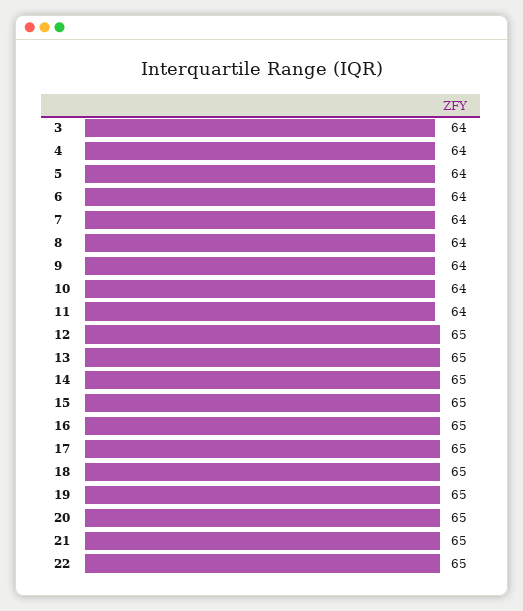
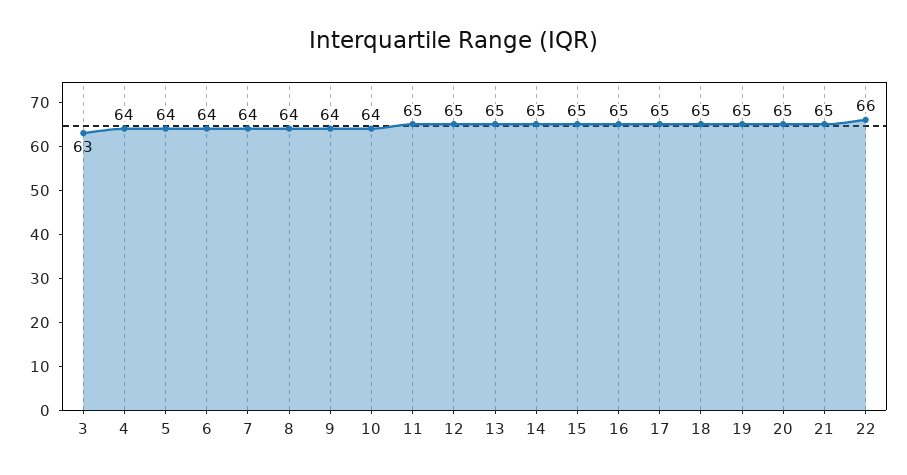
  {
-   "3": 64,
+   "3": 63,
    "4": 64,
    "5": 64,
    "6": 64,
    "7": 64,
    "8": 64,
    "9": 64,
    "10": 64,
-   "11": 64,
+   "11": 65,
    "12": 65,
    "13": 65,
    "14": 65,
    "15": 65,
    "16": 65,
    "17": 65,
    "18": 65,
    "19": 65,
    "20": 65,
    "21": 65,
-   "22": 65
+   "22": 66
  }

